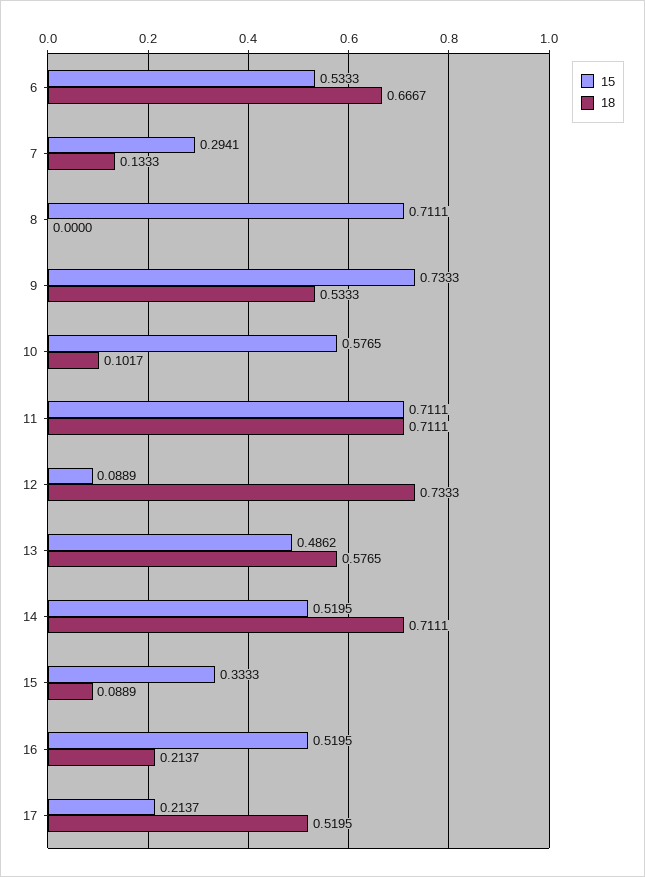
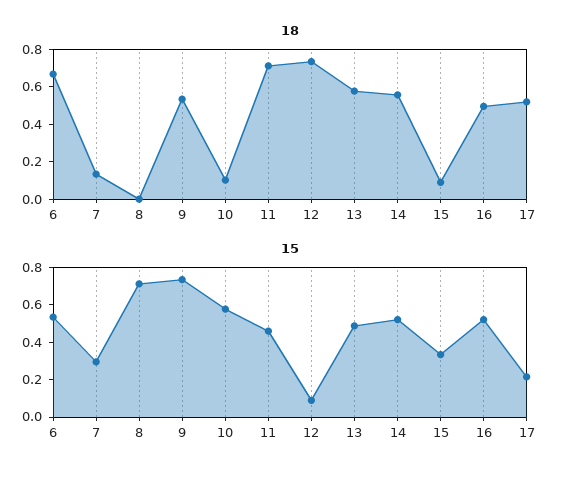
  {
    "15": {
      "6": 0.5333,
      "7": 0.2941,
      "8": 0.7111,
      "9": 0.7333,
      "10": 0.5765,
-     "11": 0.7111,
+     "11": 0.45,
      "12": 0.0889,
      "13": 0.4862,
      "14": 0.5195,
      "15": 0.3333,
      "16": 0.5195,
      "17": 0.2137
    },
    "18": {
      "6": 0.6667,
      "7": 0.1333,
      "8": 0,
      "9": 0.5333,
      "10": 0.1017,
      "11": 0.7111,
      "12": 0.7333,
      "13": 0.5765,
-     "14": 0.7111,
+     "14": 0.55,
      "15": 0.0889,
-     "16": 0.2137,
+     "16": 0.5,
      "17": 0.5195
    }
  }

